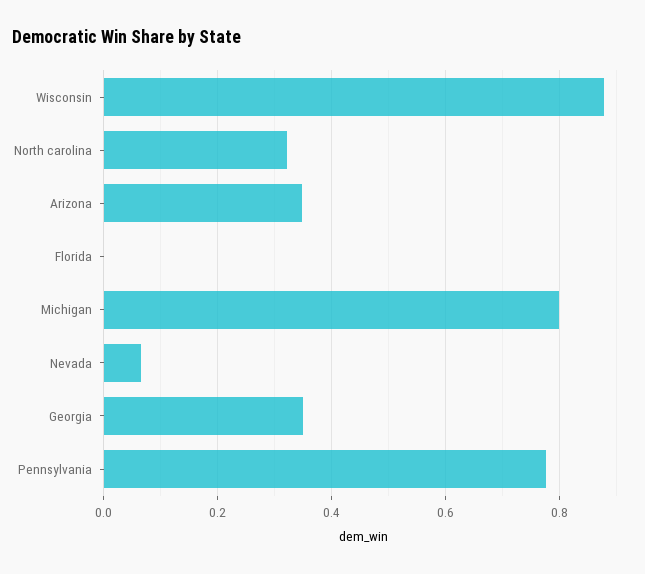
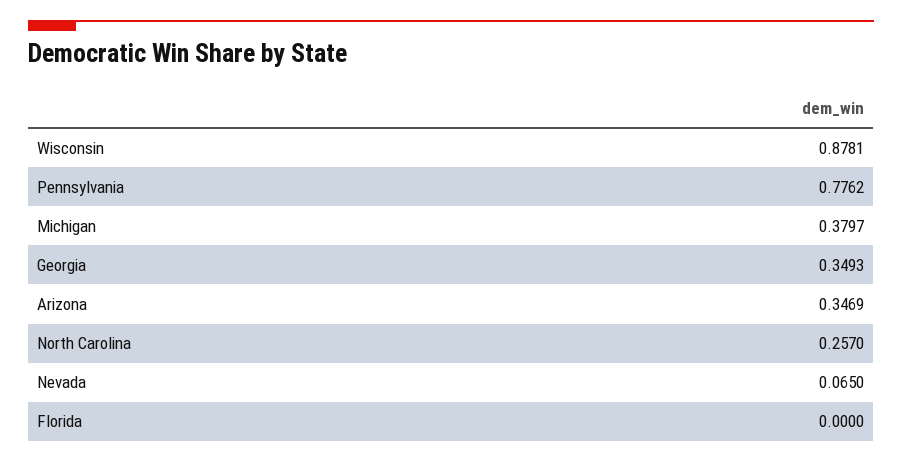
  {
    "Wisconsin": 0.8781,
-   "North carolina": 0.32,
+   "North carolina": 0.257,
    "Arizona": 0.3469,
    "Florida": 0,
-   "Michigan": 0.8,
+   "Michigan": 0.3797,
    "Nevada": 0.065,
    "Georgia": 0.3493,
    "Pennsylvania": 0.7762
  }

